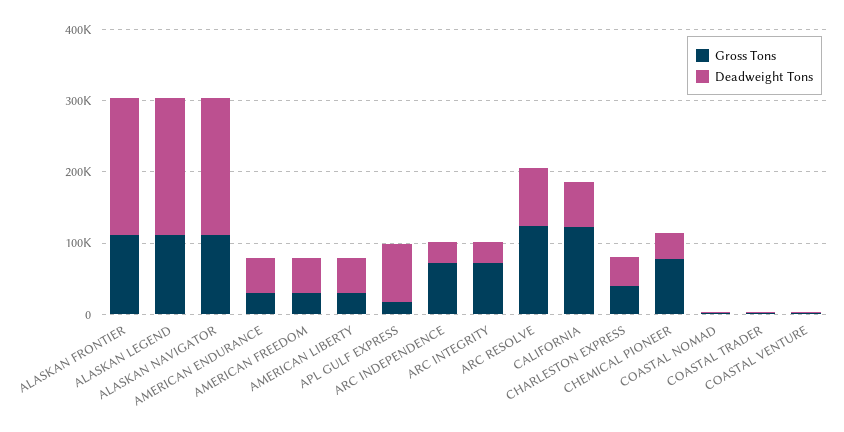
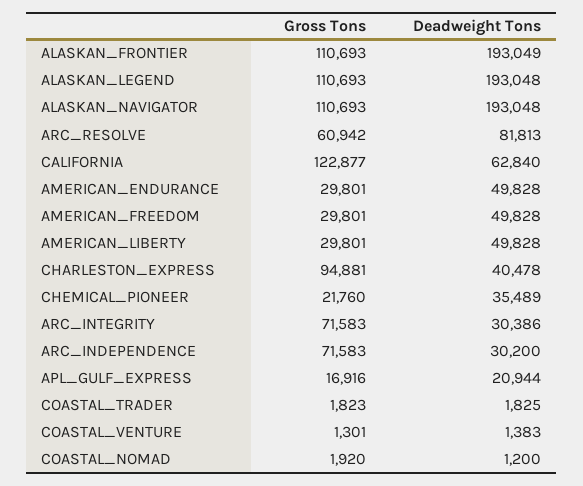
  {
    "Gross Tons": {
      "ALASKAN FRONTIER": 110693,
      "ALASKAN LEGEND": 110693,
      "ALASKAN NAVIGATOR": 110693,
      "AMERICAN ENDURANCE": 29801,
      "AMERICAN FREEDOM": 29801,
      "AMERICAN LIBERTY": 29801,
      "APL GULF EXPRESS": 16916,
      "ARC INDEPENDENCE": 71583,
      "ARC INTEGRITY": 71583,
-     "ARC RESOLVE": 120000,
+     "ARC RESOLVE": 60942,
      "CALIFORNIA": 122877,
-     "CHARLESTON EXPRESS": 40000,
+     "CHARLESTON EXPRESS": 94881,
-     "CHEMICAL PIONEER": 80000,
+     "CHEMICAL PIONEER": 21760,
      "COASTAL NOMAD": 1920,
      "COASTAL TRADER": 1823,
      "COASTAL VENTURE": 1301
    },
    "Deadweight Tons": {
      "ALASKAN FRONTIER": 193049,
      "ALASKAN LEGEND": 193048,
      "ALASKAN NAVIGATOR": 193048,
      "AMERICAN ENDURANCE": 49828,
      "AMERICAN FREEDOM": 49828,
      "AMERICAN LIBERTY": 49828,
-     "APL GULF EXPRESS": 80000,
+     "APL GULF EXPRESS": 20944,
      "ARC INDEPENDENCE": 30200,
      "ARC INTEGRITY": 30386,
      "ARC RESOLVE": 81813,
      "CALIFORNIA": 62840,
      "CHARLESTON EXPRESS": 40478,
      "CHEMICAL PIONEER": 35489,
      "COASTAL NOMAD": 1200,
      "COASTAL TRADER": 1825,
      "COASTAL VENTURE": 1383
    }
  }

